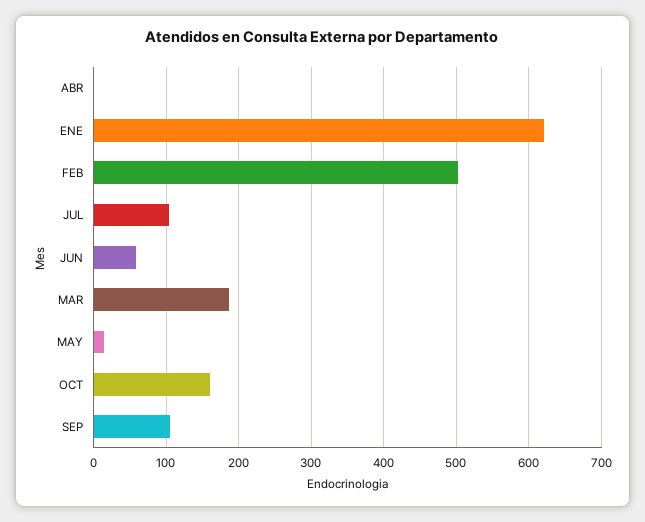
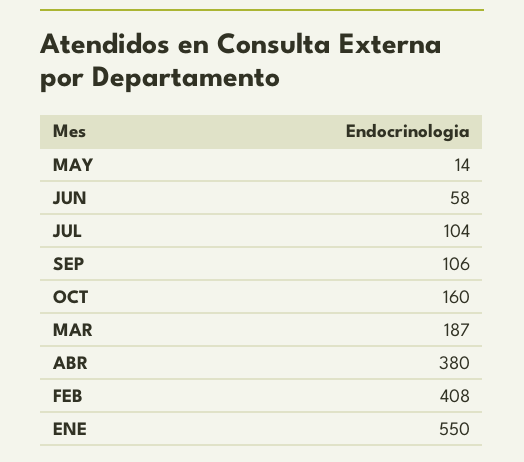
  {
-   "ABR": 0,
+   "ABR": 380,
-   "ENE": 620,
+   "ENE": 550,
-   "FEB": 500,
+   "FEB": 408,
    "JUL": 104,
    "JUN": 58,
    "MAR": 187,
    "MAY": 14,
    "OCT": 160,
    "SEP": 106
  }

